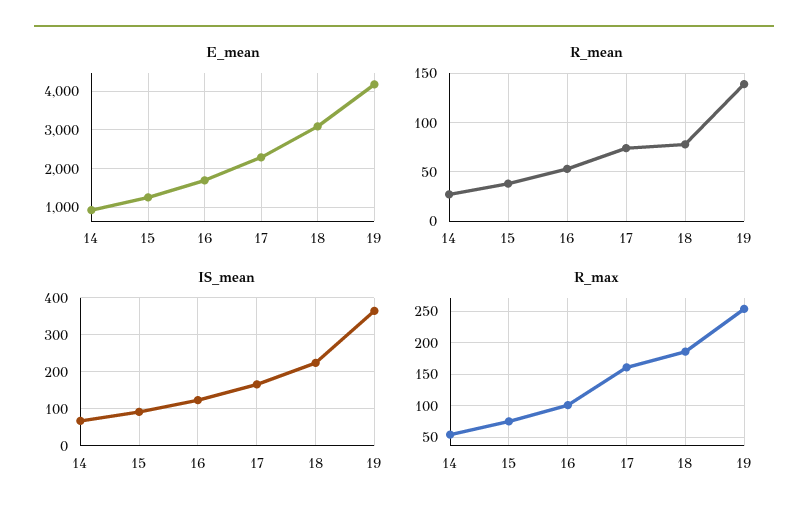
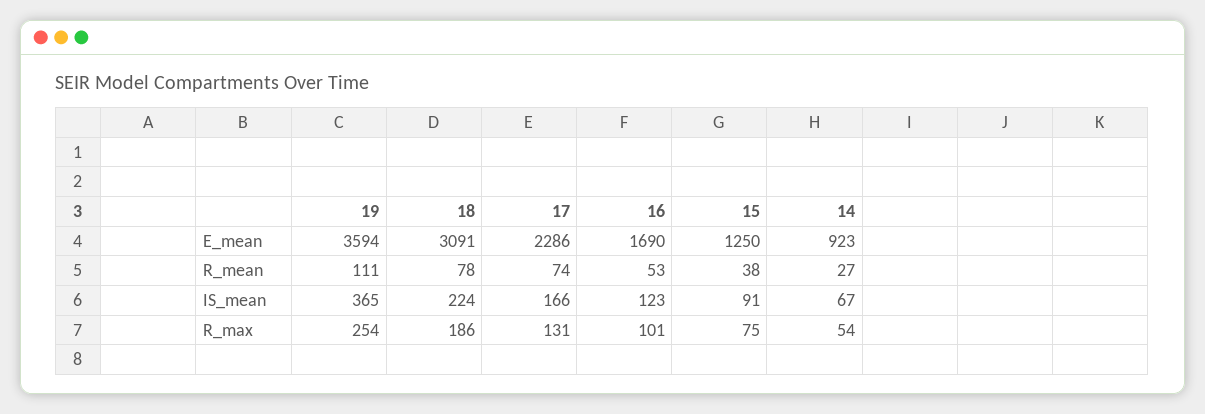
  {
    "E_mean": {
      "14": 923,
      "15": 1250,
      "16": 1690,
      "17": 2286,
      "18": 3091,
-     "19": 4200
+     "19": 3594
    },
    "R_mean": {
      "14": 27,
      "15": 38,
      "16": 53,
      "17": 74,
      "18": 78,
-     "19": 140
+     "19": 111
    },
    "IS_mean": {
      "14": 67,
      "15": 91,
      "16": 123,
      "17": 166,
      "18": 224,
      "19": 365
    },
    "R_max": {
      "14": 54,
      "15": 75,
      "16": 101,
-     "17": 160,
+     "17": 131,
      "18": 186,
      "19": 254
    }
  }

